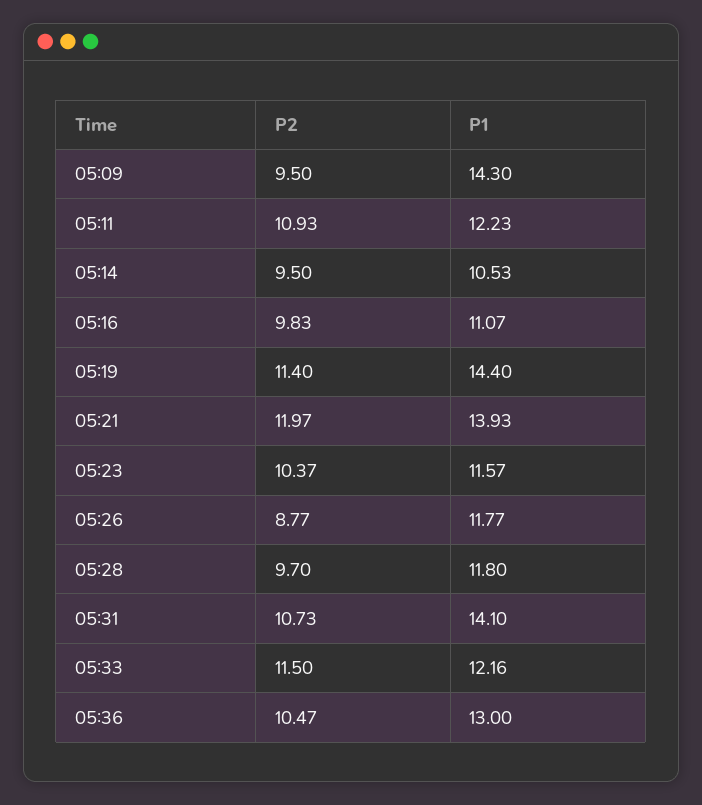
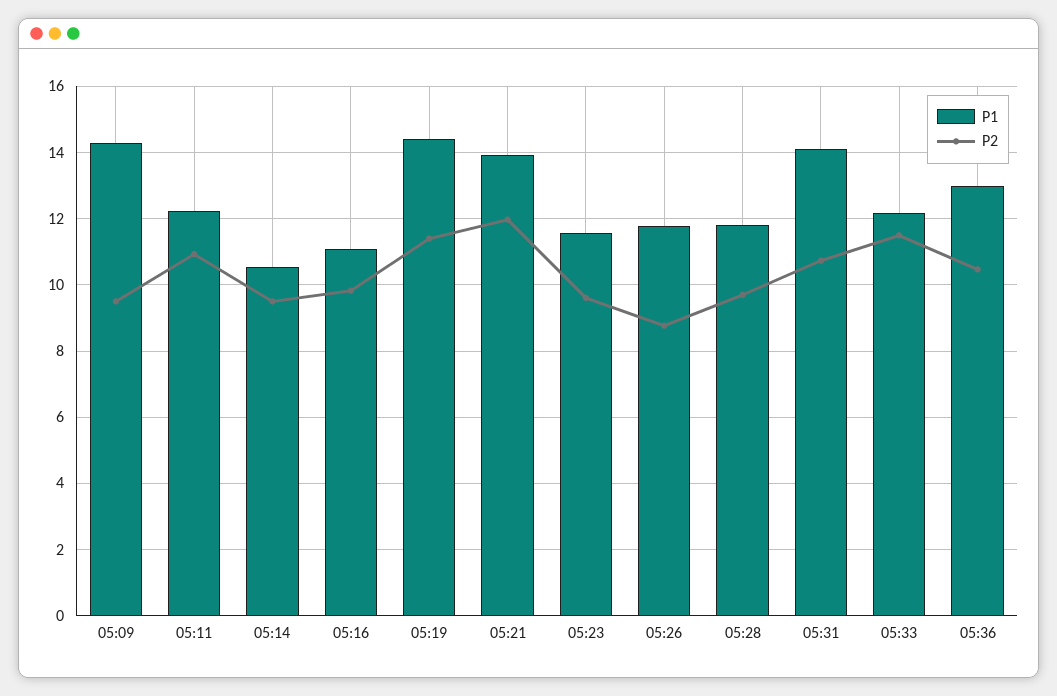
  {
    "P2": {
      "05:09": 9.5,
      "05:11": 10.93,
      "05:14": 9.5,
      "05:16": 9.83,
      "05:19": 11.4,
      "05:21": 11.97,
-     "05:23": 10.37,
+     "05:23": 9.6,
      "05:26": 8.77,
      "05:28": 9.7,
      "05:31": 10.73,
      "05:33": 11.5,
      "05:36": 10.47
    },
    "P1": {
      "05:09": 14.3,
      "05:11": 12.23,
      "05:14": 10.53,
      "05:16": 11.07,
      "05:19": 14.4,
      "05:21": 13.93,
      "05:23": 11.57,
      "05:26": 11.77,
      "05:28": 11.8,
      "05:31": 14.1,
      "05:33": 12.16,
      "05:36": 13
    }
  }

